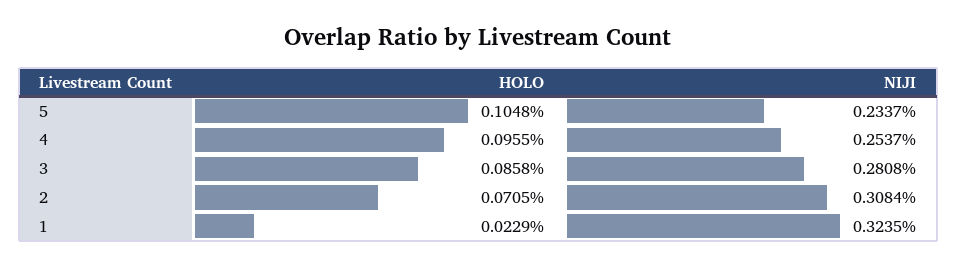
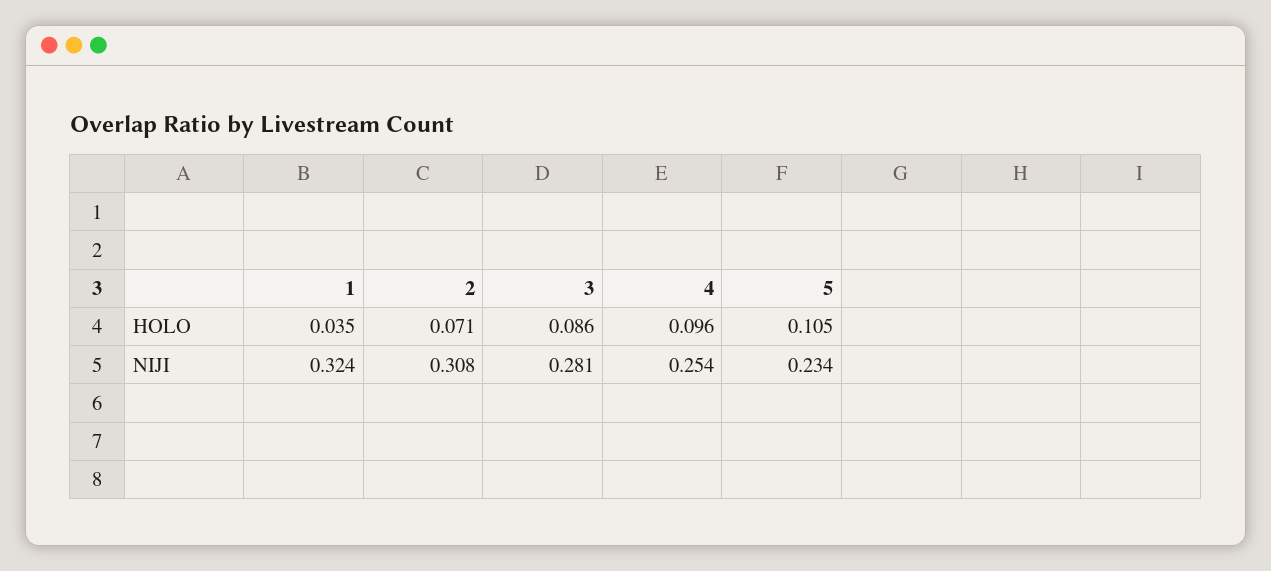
  {
    "HOLO": {
      "5": 0.1048,
      "4": 0.0955,
      "3": 0.0858,
      "2": 0.0705,
-     "1": 0.0229
+     "1": 0.035
    },
    "NIJI": {
      "5": 0.2337,
      "4": 0.2537,
      "3": 0.2808,
      "2": 0.3084,
      "1": 0.3235
    }
  }

